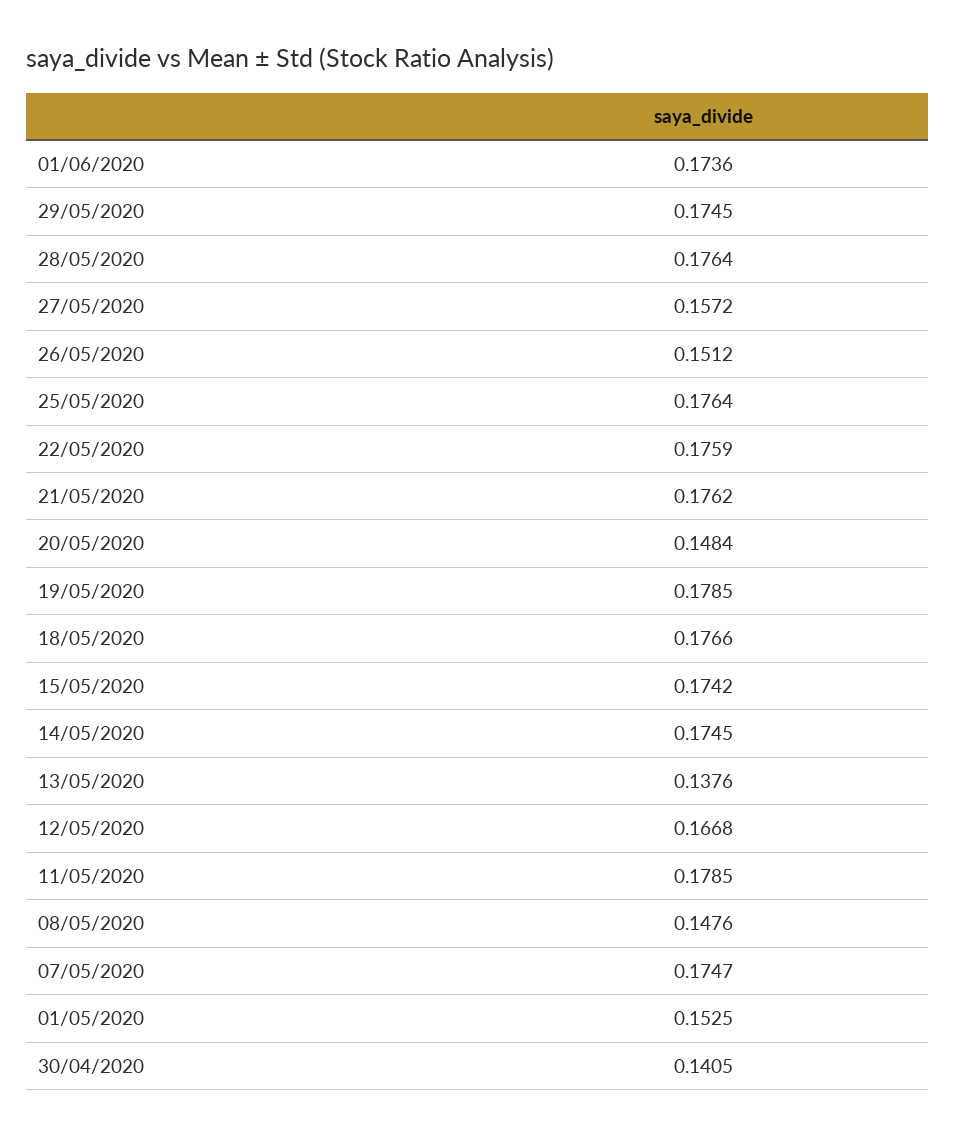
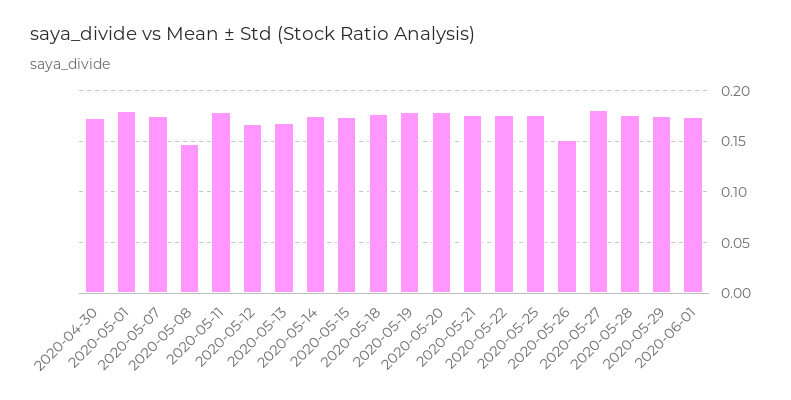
  {
    "01/06/2020": 0.1736,
    "29/05/2020": 0.1745,
    "28/05/2020": 0.1764,
-   "27/05/2020": 0.1572,
+   "27/05/2020": 0.18,
    "26/05/2020": 0.1512,
    "25/05/2020": 0.1764,
    "22/05/2020": 0.1759,
    "21/05/2020": 0.1762,
-   "20/05/2020": 0.1484,
+   "20/05/2020": 0.18,
    "19/05/2020": 0.1785,
    "18/05/2020": 0.1766,
    "15/05/2020": 0.1742,
    "14/05/2020": 0.1745,
-   "13/05/2020": 0.1376,
+   "13/05/2020": 0.17,
    "12/05/2020": 0.1668,
    "11/05/2020": 0.1785,
    "08/05/2020": 0.1476,
    "07/05/2020": 0.1747,
-   "01/05/2020": 0.1525,
+   "01/05/2020": 0.18,
-   "30/04/2020": 0.1405
+   "30/04/2020": 0.17
  }

